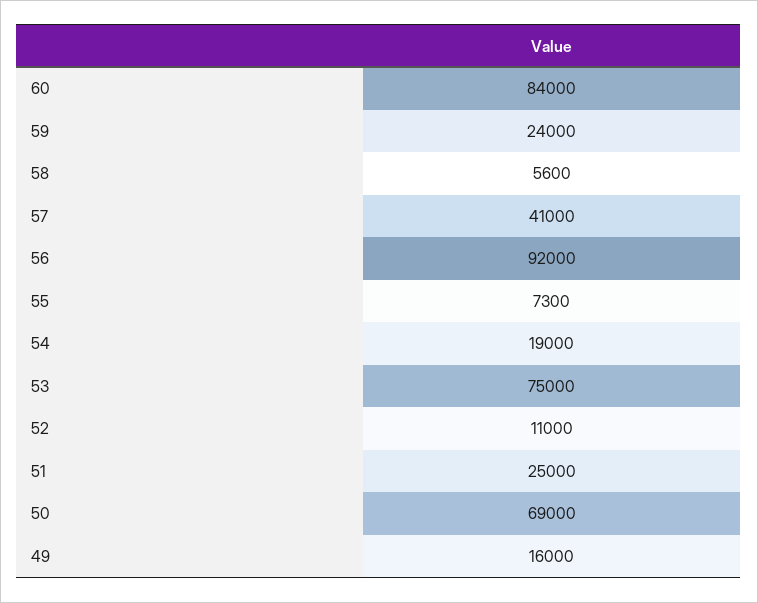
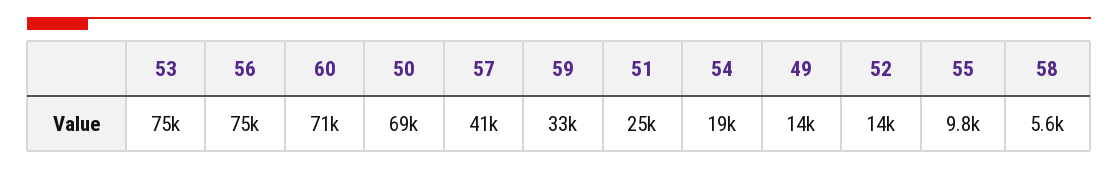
  {
-   "60": 84000,
+   "60": 71000,
-   "59": 24000,
+   "59": 33000,
    "58": 5600,
    "57": 41000,
-   "56": 92000,
+   "56": 75000,
-   "55": 7300,
+   "55": 9800,
    "54": 19000,
    "53": 75000,
-   "52": 11000,
+   "52": 14000,
    "51": 25000,
    "50": 69000,
-   "49": 16000
+   "49": 14000
  }

